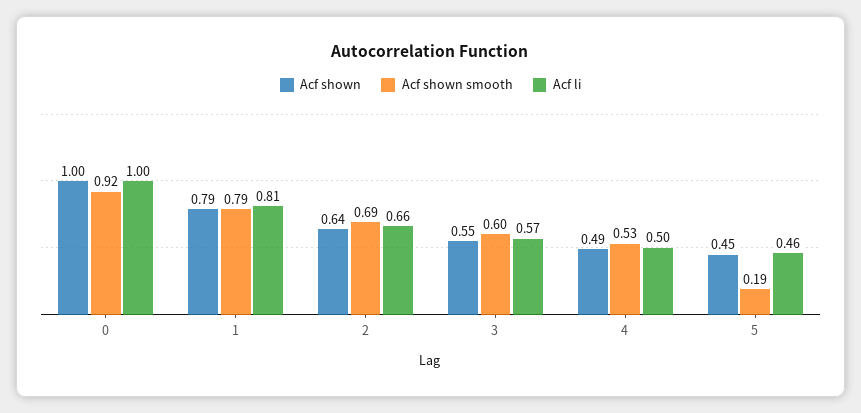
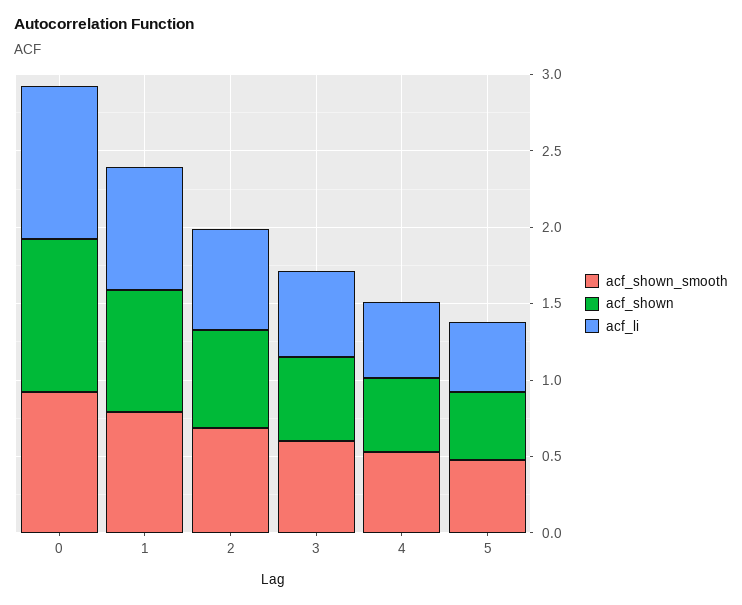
  {
    "Acf shown": {
      "0": 1,
      "1": 0.79,
      "2": 0.64,
      "3": 0.55,
      "4": 0.49,
      "5": 0.45
    },
    "Acf shown smooth": {
      "0": 0.92,
      "1": 0.79,
      "2": 0.69,
      "3": 0.6,
      "4": 0.53,
-     "5": 0.19
+     "5": 0.5
    },
    "Acf li": {
      "0": 1,
      "1": 0.81,
      "2": 0.66,
      "3": 0.57,
      "4": 0.5,
      "5": 0.46
    }
  }

